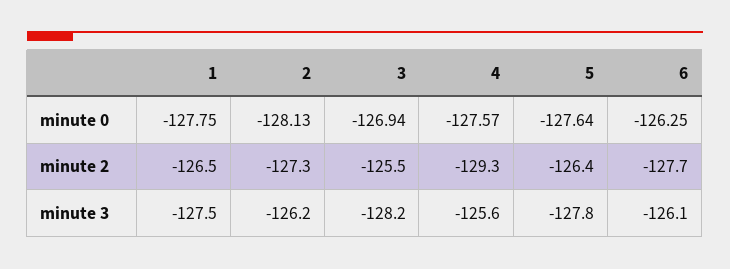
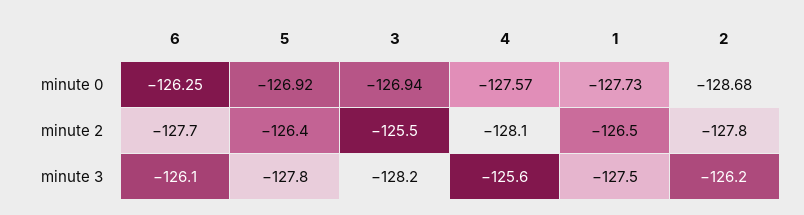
  {
    "1": {
-     "minute 0": -127.75,
+     "minute 0": -127.73,
      "minute 2": -126.5,
      "minute 3": -127.5
    },
    "2": {
-     "minute 0": -128.13,
+     "minute 0": -128.68,
-     "minute 2": -127.3,
+     "minute 2": -127.8,
      "minute 3": -126.2
    },
    "3": {
      "minute 0": -126.94,
      "minute 2": -125.5,
      "minute 3": -128.2
    },
    "4": {
      "minute 0": -127.57,
-     "minute 2": -129.3,
+     "minute 2": -128.1,
      "minute 3": -125.6
    },
    "5": {
-     "minute 0": -127.64,
+     "minute 0": -126.92,
      "minute 2": -126.4,
      "minute 3": -127.8
    },
    "6": {
      "minute 0": -126.25,
      "minute 2": -127.7,
      "minute 3": -126.1
    }
  }

